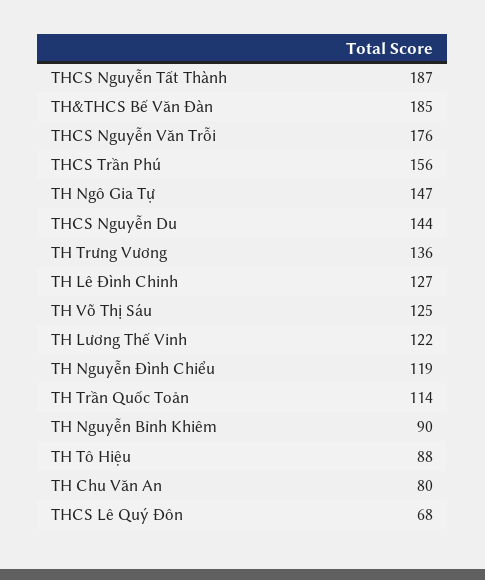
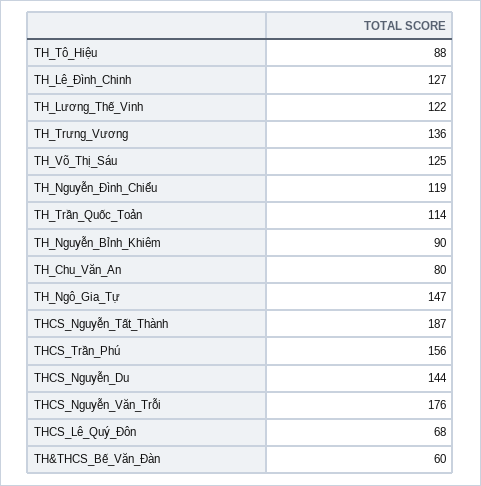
  {
    "THCS Nguyễn Tất Thành": 187,
-   "TH&THCS Bế Văn Đàn": 185,
+   "TH&THCS Bế Văn Đàn": 60,
    "THCS Nguyễn Văn Trỗi": 176,
    "THCS Trần Phú": 156,
    "TH Ngô Gia Tự": 147,
    "THCS Nguyễn Du": 144,
    "TH Trưng Vương": 136,
    "TH Lê Đình Chinh": 127,
    "TH Võ Thị Sáu": 125,
    "TH Lương Thế Vinh": 122,
    "TH Nguyễn Đình Chiểu": 119,
    "TH Trần Quốc Toản": 114,
    "TH Nguyễn Bỉnh Khiêm": 90,
    "TH Tô Hiệu": 88,
    "TH Chu Văn An": 80,
    "THCS Lê Quý Đôn": 68
  }

